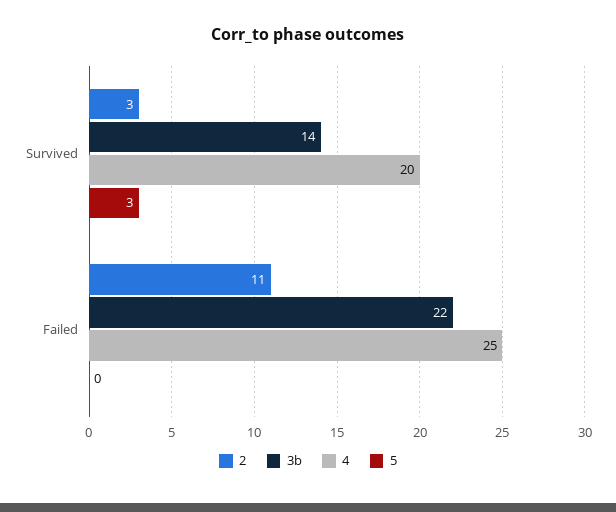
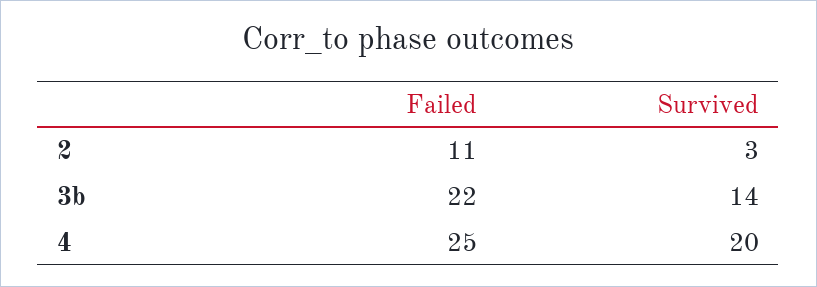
  {
    "2": {
      "Survived": 3,
      "Failed": 11
    },
    "3b": {
      "Survived": 14,
      "Failed": 22
    },
    "4": {
      "Survived": 20,
      "Failed": 25
-   },
+   }
-   "5": {
-     "Survived": 3,
-     "Failed": 0
-   }
  }

